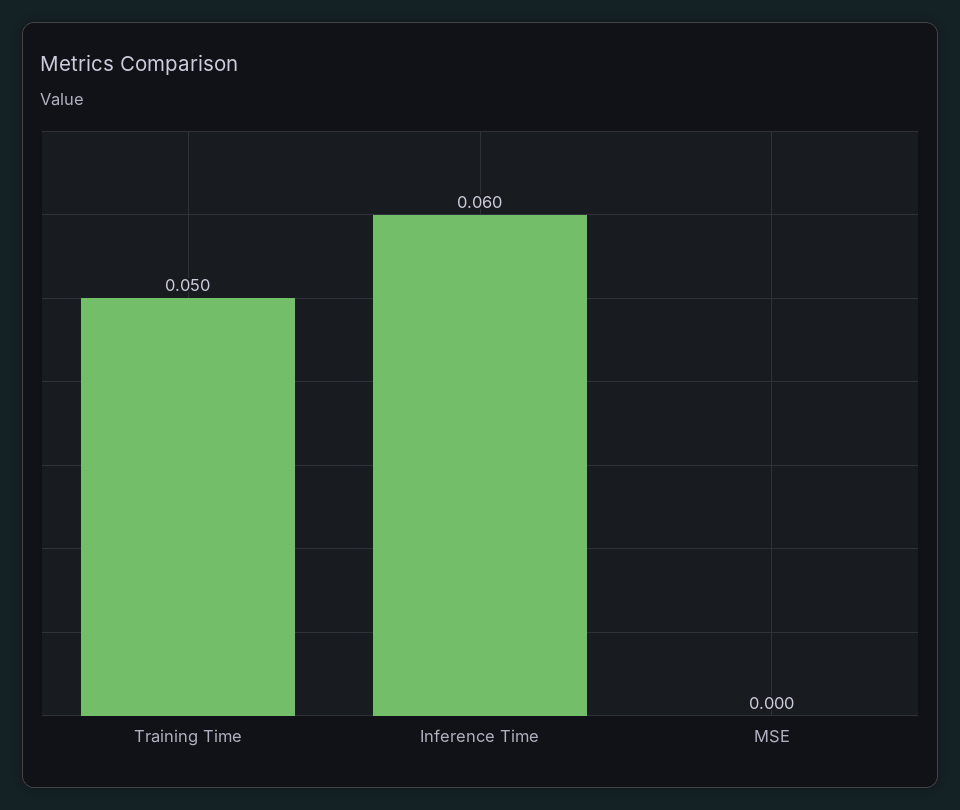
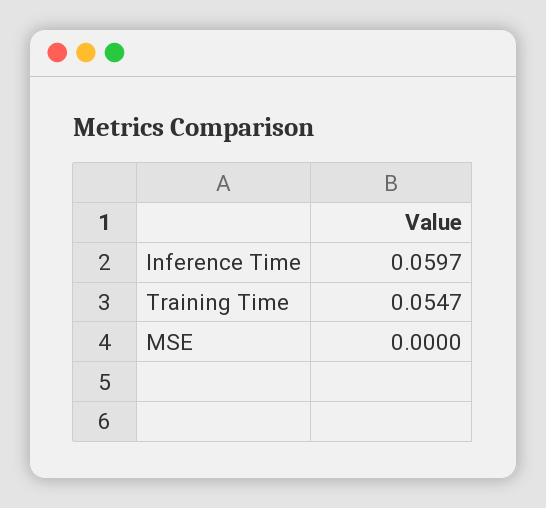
  {
-   "Training Time": 0.05,
+   "Training Time": 0.0547,
    "Inference Time": 0.0597,
    "MSE": 0
  }

